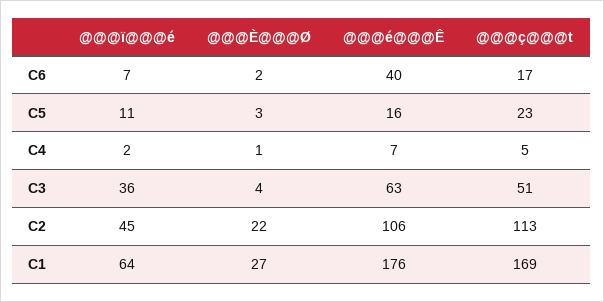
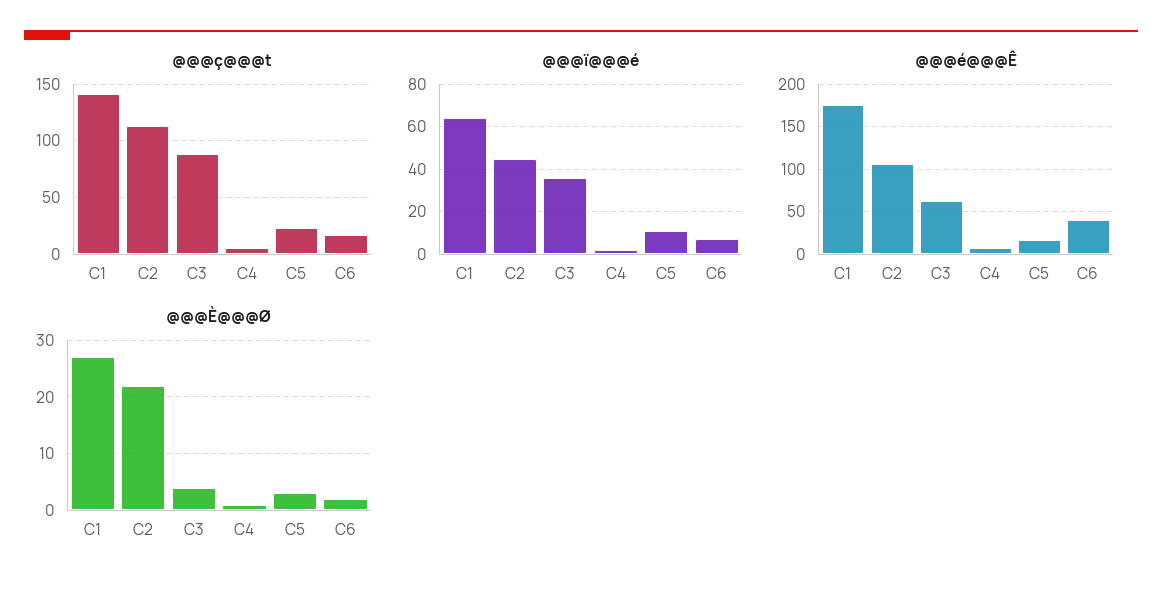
  {
    "@@@ï@@@é": {
      "C6": 7,
      "C5": 11,
      "C4": 2,
      "C3": 36,
      "C2": 45,
      "C1": 64
    },
    "@@@È@@@Ø": {
      "C6": 2,
      "C5": 3,
      "C4": 1,
      "C3": 4,
      "C2": 22,
      "C1": 27
    },
    "@@@é@@@Ê": {
      "C6": 40,
      "C5": 16,
      "C4": 7,
      "C3": 63,
      "C2": 106,
      "C1": 176
    },
    "@@@ç@@@t": {
      "C6": 17,
      "C5": 23,
      "C4": 5,
-     "C3": 51,
+     "C3": 90,
      "C2": 113,
-     "C1": 169
+     "C1": 140
    }
  }

